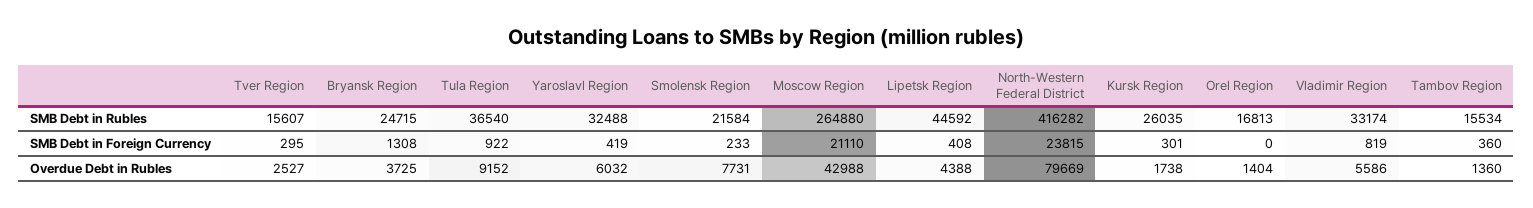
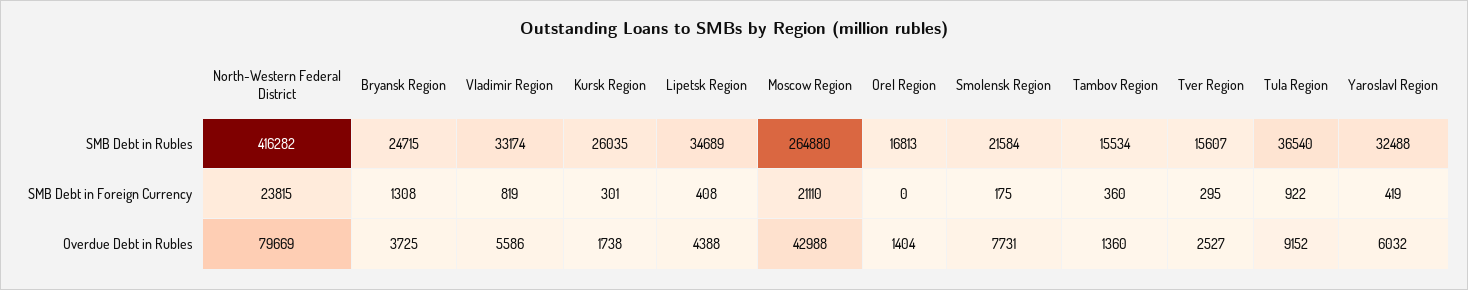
  {
    "Tver Region": {
      "SMB Debt in Rubles": 15607,
      "SMB Debt in Foreign Currency": 295,
      "Overdue Debt in Rubles": 2527
    },
    "Bryansk Region": {
      "SMB Debt in Rubles": 24715,
      "SMB Debt in Foreign Currency": 1308,
      "Overdue Debt in Rubles": 3725
    },
    "Tula Region": {
      "SMB Debt in Rubles": 36540,
      "SMB Debt in Foreign Currency": 922,
      "Overdue Debt in Rubles": 9152
    },
    "Yaroslavl Region": {
      "SMB Debt in Rubles": 32488,
      "SMB Debt in Foreign Currency": 419,
      "Overdue Debt in Rubles": 6032
    },
    "Smolensk Region": {
      "SMB Debt in Rubles": 21584,
-     "SMB Debt in Foreign Currency": 233,
+     "SMB Debt in Foreign Currency": 175,
      "Overdue Debt in Rubles": 7731
    },
    "Moscow Region": {
      "SMB Debt in Rubles": 264880,
      "SMB Debt in Foreign Currency": 21110,
      "Overdue Debt in Rubles": 42988
    },
    "Lipetsk Region": {
-     "SMB Debt in Rubles": 44592,
+     "SMB Debt in Rubles": 34689,
      "SMB Debt in Foreign Currency": 408,
      "Overdue Debt in Rubles": 4388
    },
    "North-Western Federal District": {
      "SMB Debt in Rubles": 416282,
      "SMB Debt in Foreign Currency": 23815,
      "Overdue Debt in Rubles": 79669
    },
    "Kursk Region": {
      "SMB Debt in Rubles": 26035,
      "SMB Debt in Foreign Currency": 301,
      "Overdue Debt in Rubles": 1738
    },
    "Orel Region": {
      "SMB Debt in Rubles": 16813,
      "SMB Debt in Foreign Currency": 0,
      "Overdue Debt in Rubles": 1404
    },
    "Vladimir Region": {
      "SMB Debt in Rubles": 33174,
      "SMB Debt in Foreign Currency": 819,
      "Overdue Debt in Rubles": 5586
    },
    "Tambov Region": {
      "SMB Debt in Rubles": 15534,
      "SMB Debt in Foreign Currency": 360,
      "Overdue Debt in Rubles": 1360
    }
  }

